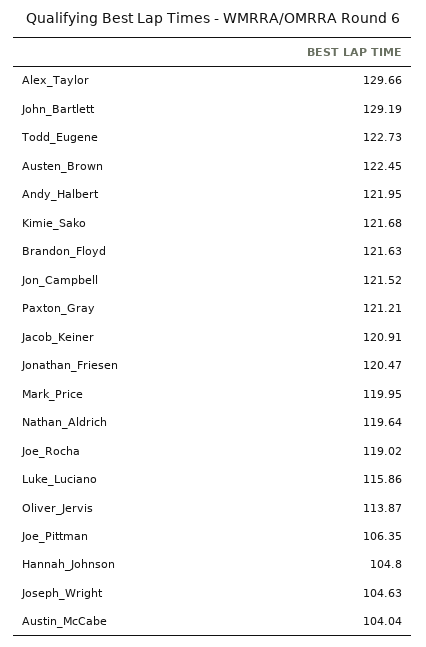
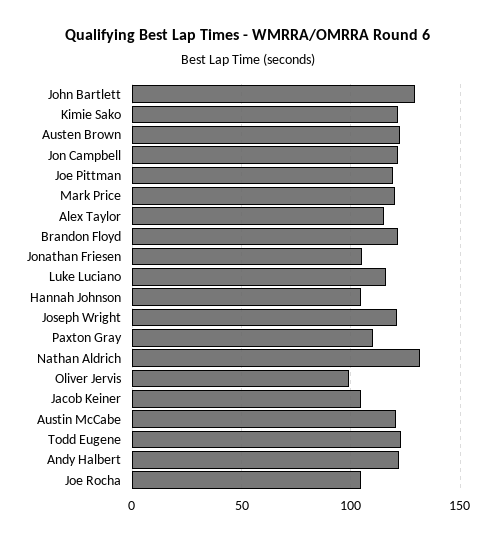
  {
-   "Alex_Taylor": 129.66,
+   "Alex_Taylor": 115,
    "John_Bartlett": 129.19,
    "Todd_Eugene": 122.73,
    "Austen_Brown": 122.45,
    "Andy_Halbert": 121.95,
    "Kimie_Sako": 121.68,
    "Brandon_Floyd": 121.63,
    "Jon_Campbell": 121.52,
-   "Paxton_Gray": 121.21,
+   "Paxton_Gray": 110,
-   "Jacob_Keiner": 120.91,
+   "Jacob_Keiner": 105,
-   "Jonathan_Friesen": 120.47,
+   "Jonathan_Friesen": 105,
    "Mark_Price": 119.95,
-   "Nathan_Aldrich": 119.64,
+   "Nathan_Aldrich": 130,
-   "Joe_Rocha": 119.02,
+   "Joe_Rocha": 105,
    "Luke_Luciano": 115.86,
-   "Oliver_Jervis": 113.87,
+   "Oliver_Jervis": 100,
-   "Joe_Pittman": 106.35,
+   "Joe_Pittman": 120,
    "Hannah_Johnson": 104.8,
-   "Joseph_Wright": 104.63,
+   "Joseph_Wright": 120,
-   "Austin_McCabe": 104.04
+   "Austin_McCabe": 120
  }

